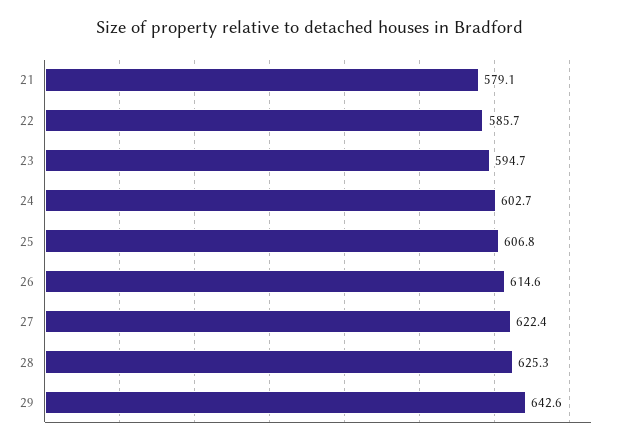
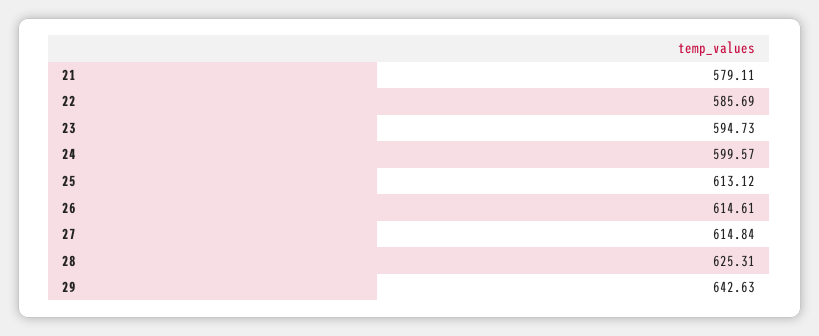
  {
    "21": 579.11,
    "22": 585.69,
    "23": 594.73,
-   "24": 602.7,
+   "24": 599.57,
-   "25": 606.8,
+   "25": 613.12,
    "26": 614.61,
-   "27": 622.4,
+   "27": 614.84,
    "28": 625.31,
    "29": 642.63
  }

